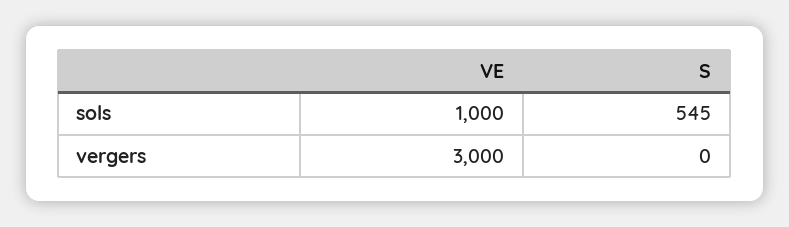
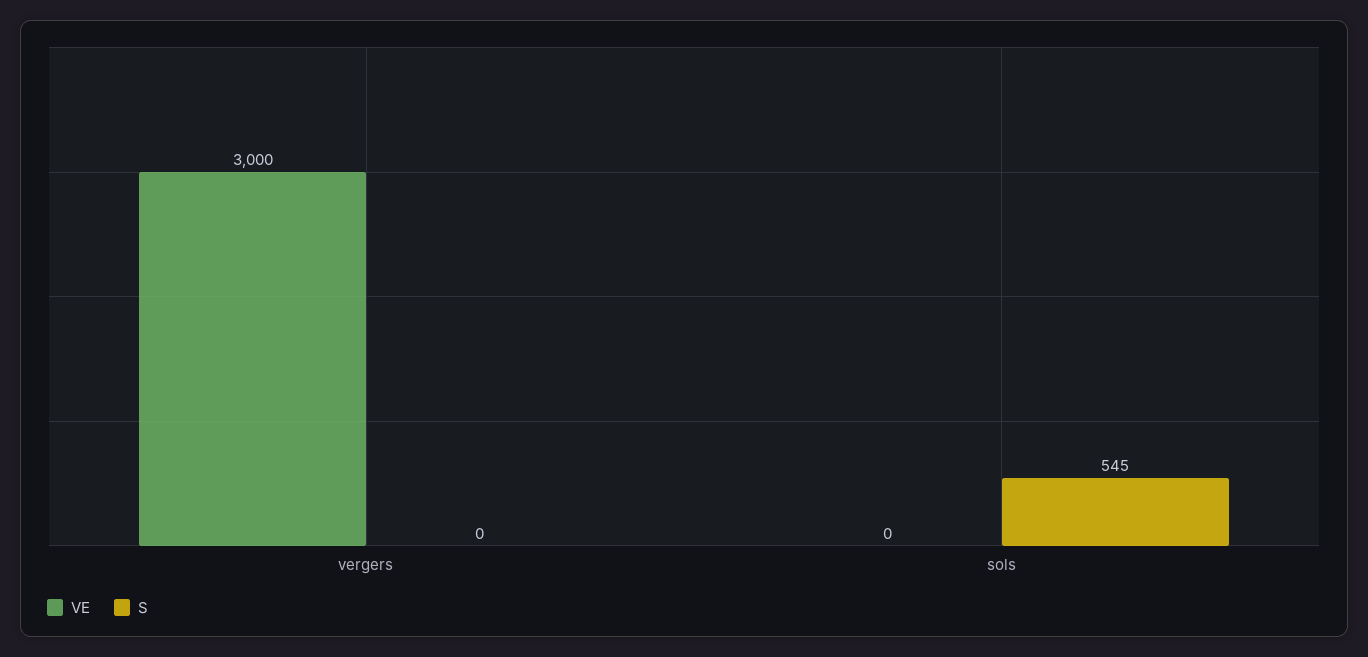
  {
    "VE": {
-     "sols": 1000,
+     "sols": 0,
      "vergers": 3000
    },
    "S": {
      "sols": 545,
      "vergers": 0
    }
  }

